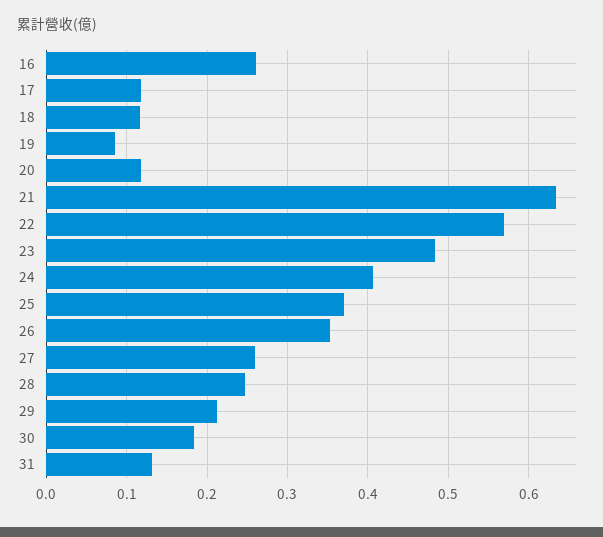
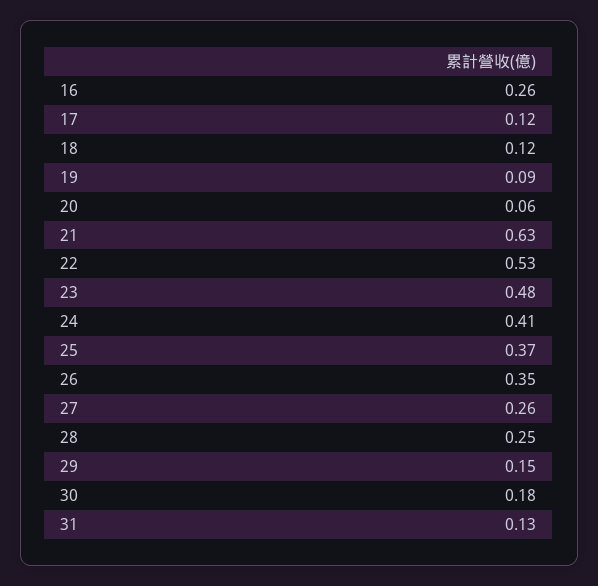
  {
    "16": 0.26,
    "17": 0.12,
    "18": 0.12,
    "19": 0.09,
-   "20": 0.12,
+   "20": 0.06,
    "21": 0.63,
-   "22": 0.57,
+   "22": 0.53,
    "23": 0.48,
    "24": 0.41,
    "25": 0.37,
    "26": 0.35,
    "27": 0.26,
    "28": 0.25,
-   "29": 0.21,
+   "29": 0.15,
    "30": 0.18,
    "31": 0.13
  }

